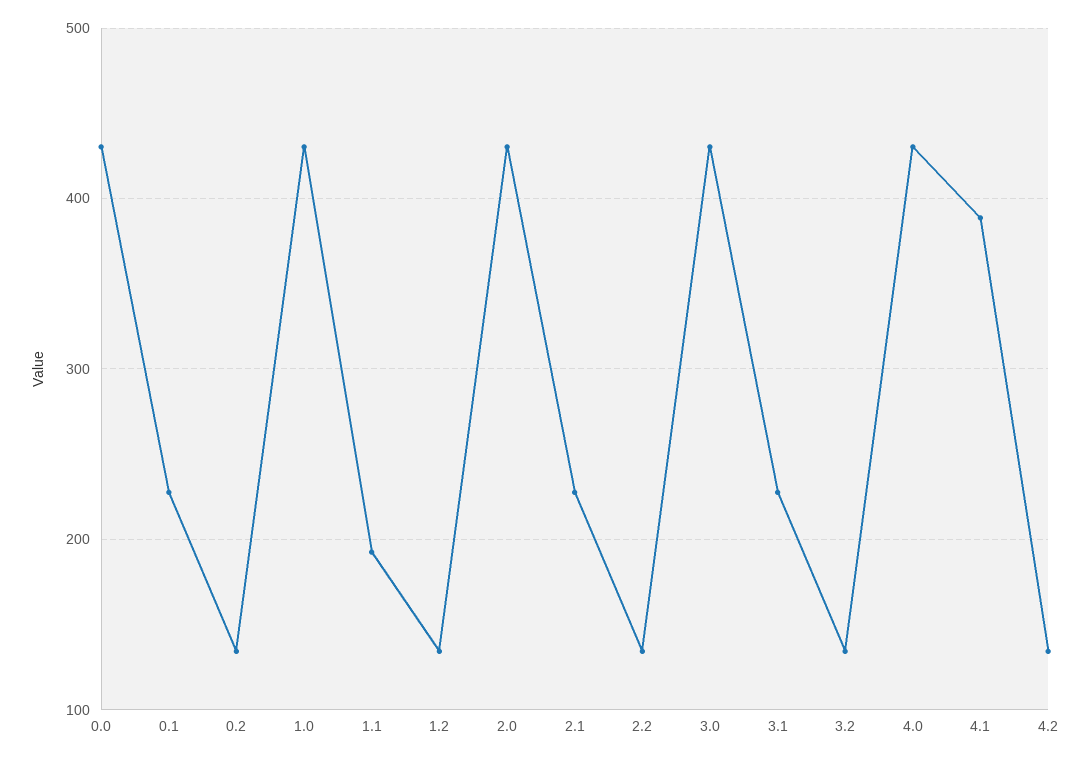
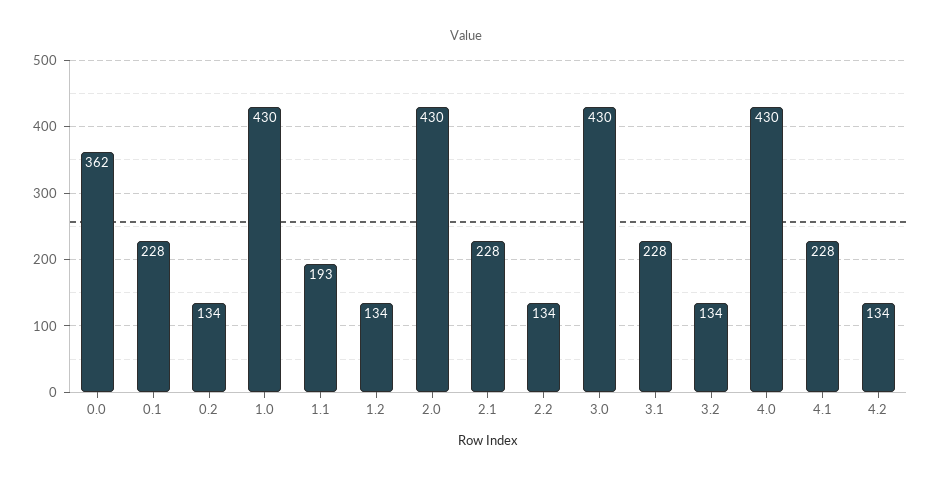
  {
-   "0.0": 430,
+   "0.0": 362,
    "0.1": 228,
    "0.2": 134,
    "1.0": 430,
    "1.1": 193,
    "1.2": 134,
    "2.0": 430,
    "2.1": 228,
    "2.2": 134,
    "3.0": 430,
    "3.1": 228,
    "3.2": 134,
    "4.0": 430,
-   "4.1": 390,
+   "4.1": 228,
    "4.2": 134
  }

